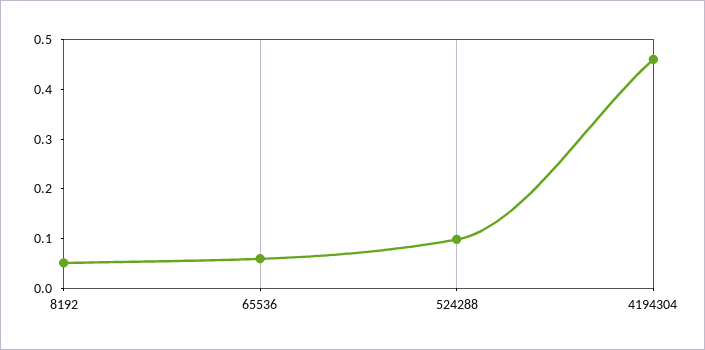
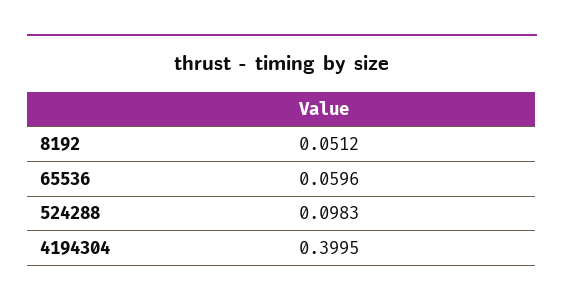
  {
    "8192": 0.0512,
    "65536": 0.0596,
    "524288": 0.0983,
-   "4194304": 0.46
+   "4194304": 0.3995
  }

